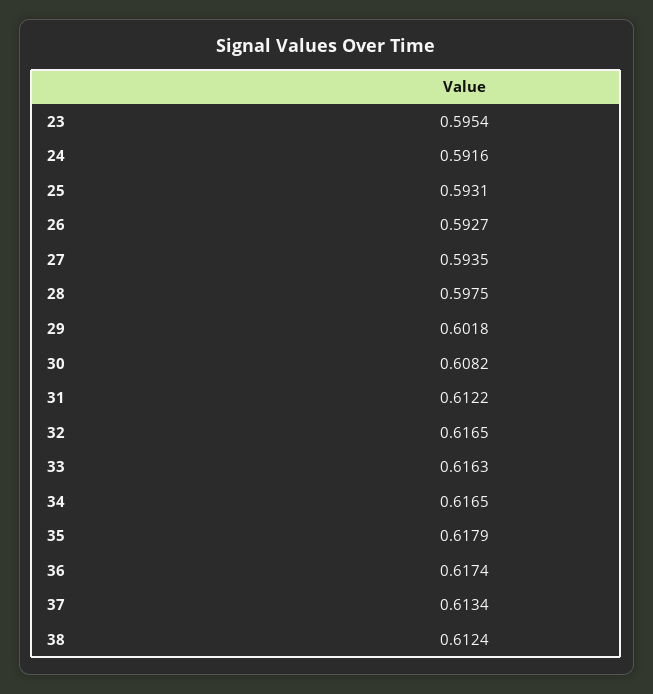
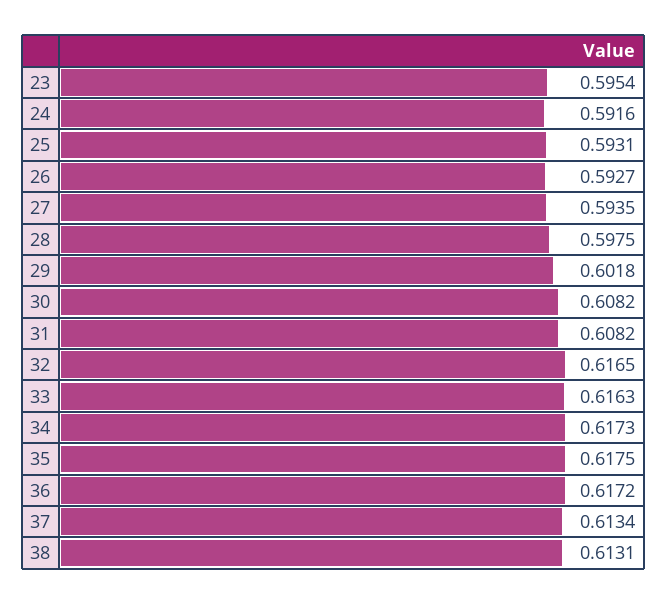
  {
    "23": 0.5954,
    "24": 0.5916,
    "25": 0.5931,
    "26": 0.5927,
    "27": 0.5935,
    "28": 0.5975,
    "29": 0.6018,
    "30": 0.6082,
-   "31": 0.6122,
+   "31": 0.6082,
    "32": 0.6165,
    "33": 0.6163,
-   "34": 0.6165,
+   "34": 0.6173,
-   "35": 0.6179,
+   "35": 0.6175,
-   "36": 0.6174,
+   "36": 0.6172,
    "37": 0.6134,
-   "38": 0.6124
+   "38": 0.6131
  }

